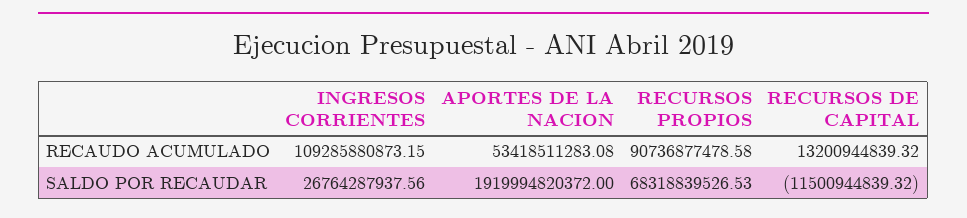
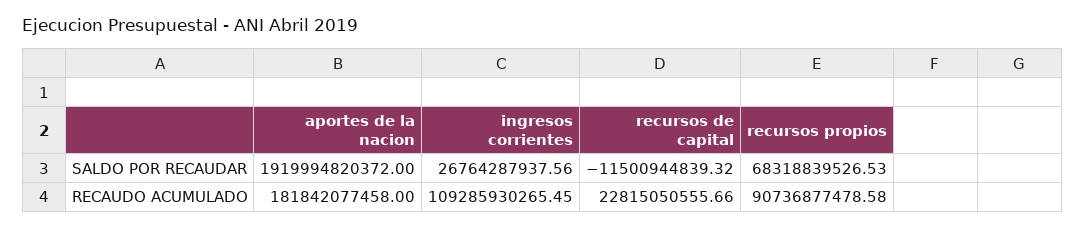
  {
    "INGRESOS CORRIENTES": {
-     "RECAUDO ACUMULADO": 109285880873.15,
+     "RECAUDO ACUMULADO": 109285930265.45,
      "SALDO POR RECAUDAR": 26764287937.56
    },
    "APORTES DE LA NACION": {
-     "RECAUDO ACUMULADO": 53418511283.08,
+     "RECAUDO ACUMULADO": 181842077458,
      "SALDO POR RECAUDAR": 1919994820372
    },
    "RECURSOS PROPIOS": {
      "RECAUDO ACUMULADO": 90736877478.58,
      "SALDO POR RECAUDAR": 68318839526.53
    },
    "RECURSOS DE CAPITAL": {
-     "RECAUDO ACUMULADO": 13200944839.32,
+     "RECAUDO ACUMULADO": 22815050555.66,
      "SALDO POR RECAUDAR": -11500944839.32
    }
  }

